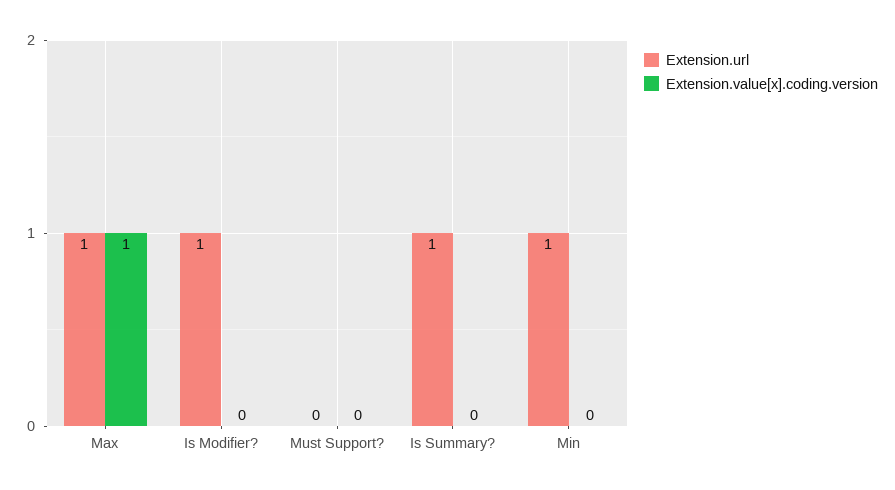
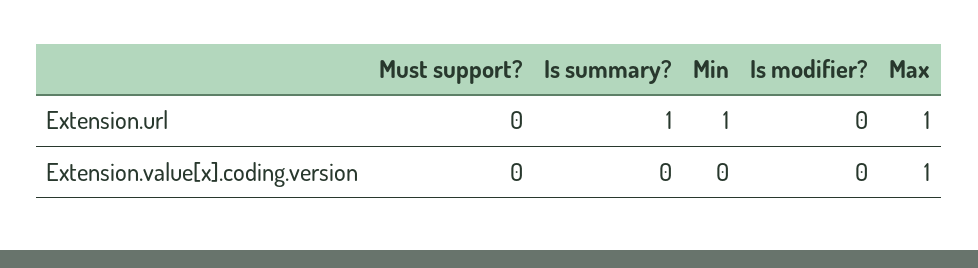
  {
    "Extension.url": {
      "Max": 1,
-     "Is Modifier?": 1,
+     "Is Modifier?": 0,
      "Must Support?": 0,
      "Is Summary?": 1,
      "Min": 1
    },
    "Extension.value[x].coding.version": {
      "Max": 1,
      "Is Modifier?": 0,
      "Must Support?": 0,
      "Is Summary?": 0,
      "Min": 0
    }
  }

